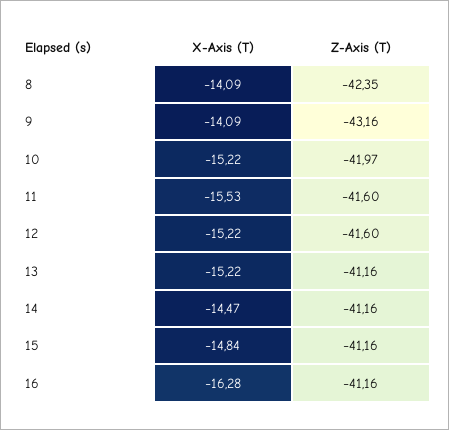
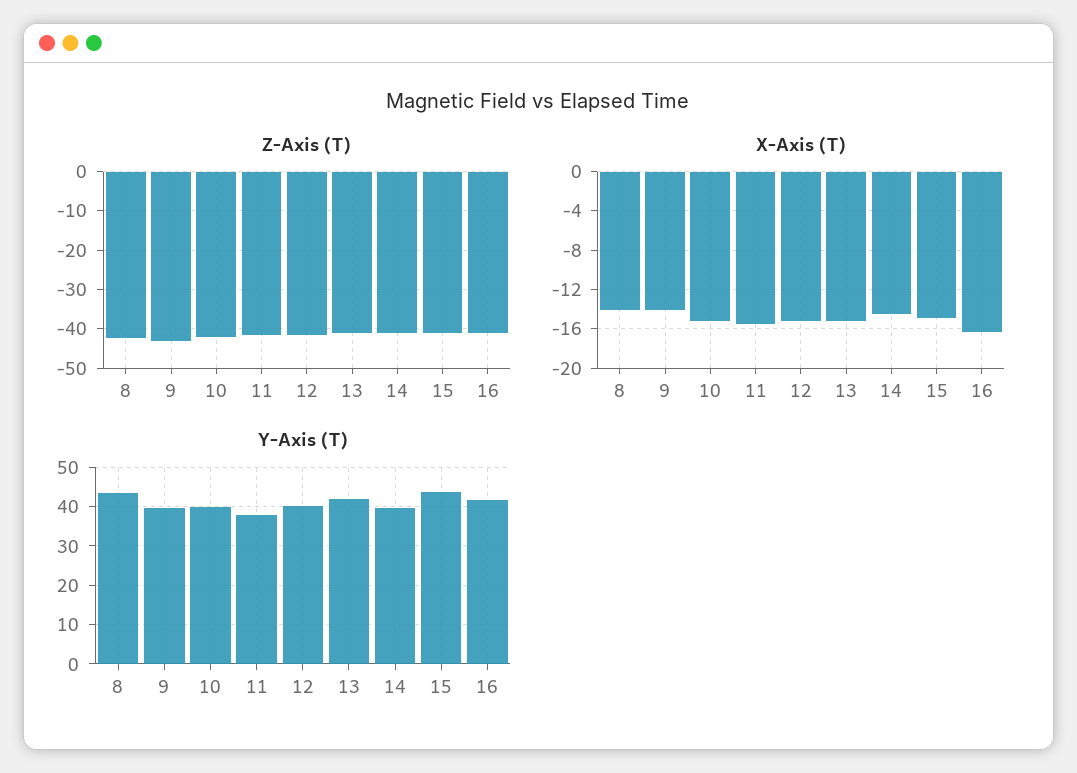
  {
    "X-Axis (T)": {
      "8": -14.09,
      "9": -14.09,
      "10": -15.22,
      "11": -15.53,
      "12": -15.22,
      "13": -15.22,
      "14": -14.47,
      "15": -14.84,
      "16": -16.28
    },
    "Z-Axis (T)": {
      "8": -42.35,
      "9": -43.16,
      "10": -41.97,
      "11": -41.6,
      "12": -41.6,
      "13": -41.16,
      "14": -41.16,
      "15": -41.16,
      "16": -41.16
-   }
+   },
+   "Y-Axis (T)": {
+     "8": 44,
+     "9": 40,
+     "10": 40,
+     "11": 38,
+     "12": 40,
+     "13": 42,
+     "14": 40,
+     "15": 44,
+     "16": 42
+   }
  }

